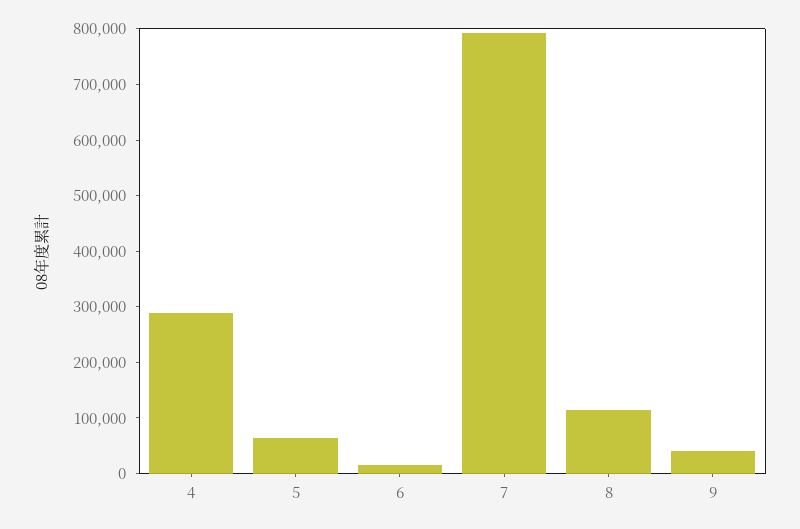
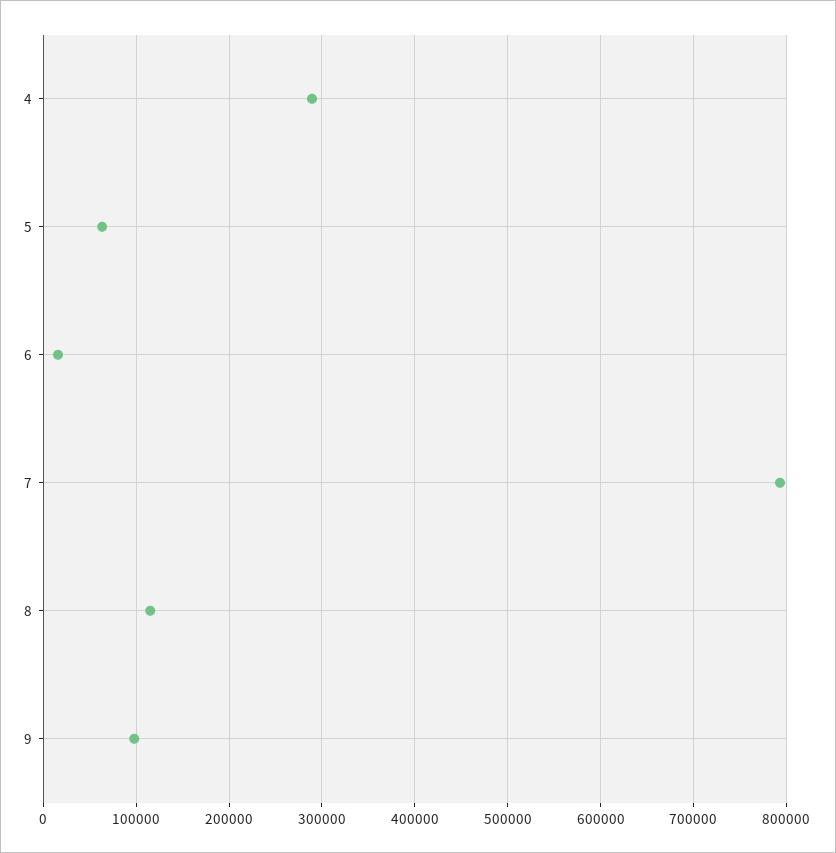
  {
    "4": 290000,
    "5": 60000,
    "6": 20000,
    "7": 790000,
    "8": 120000,
-   "9": 40000
+   "9": 100000
  }

